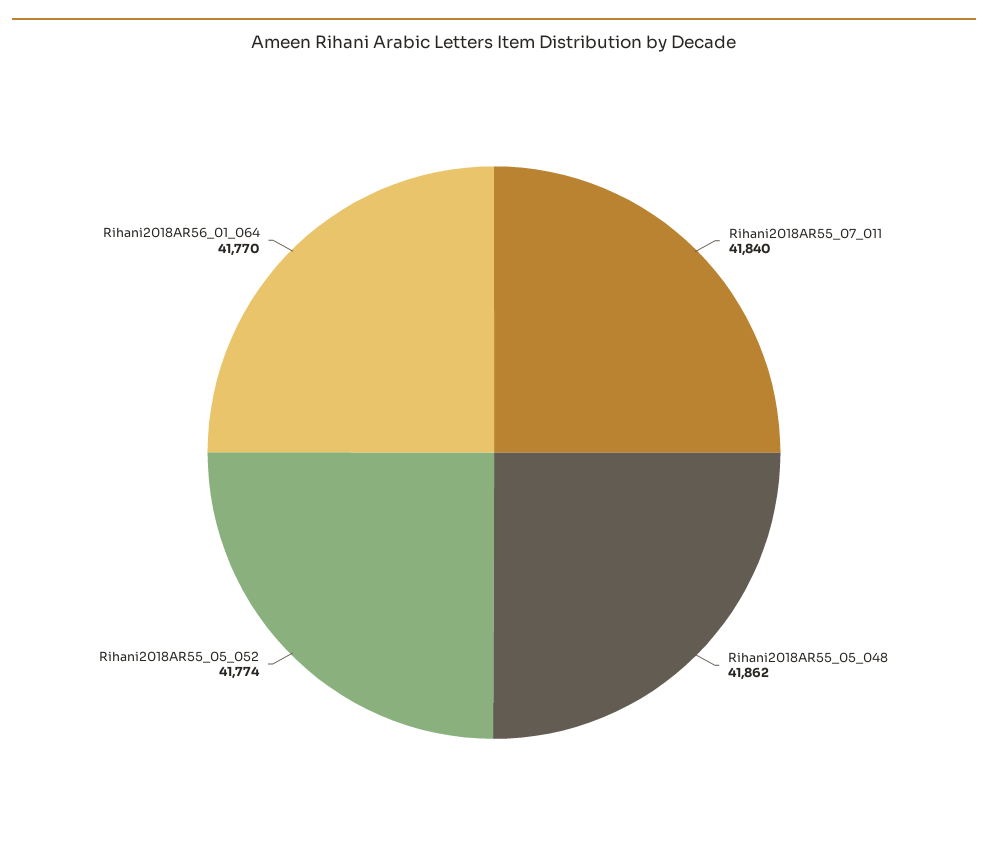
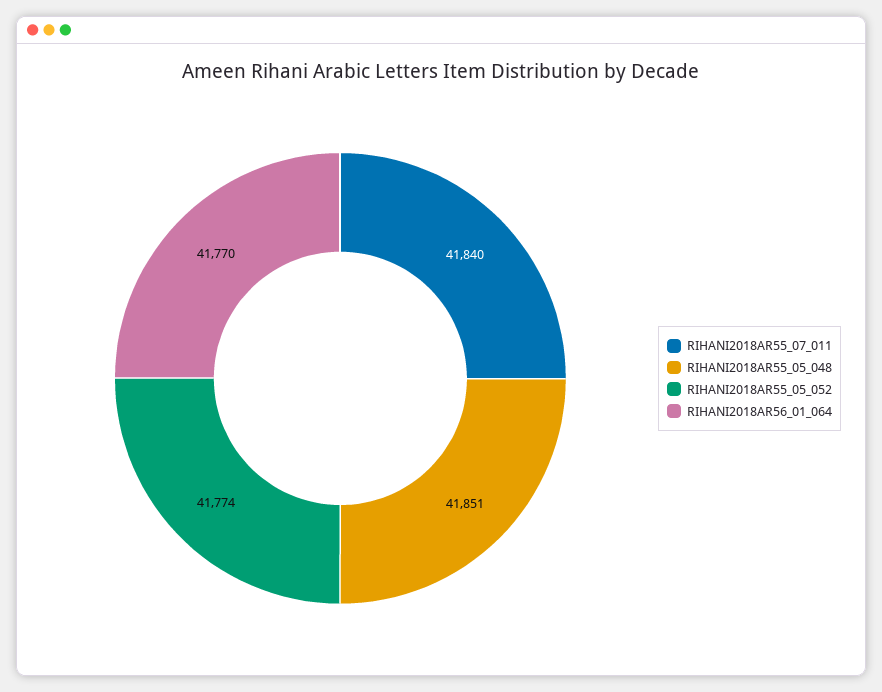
  {
    "Rihani2018AR55_07_011": 41840,
-   "Rihani2018AR55_05_048": 41862,
+   "Rihani2018AR55_05_048": 41851,
    "Rihani2018AR55_05_052": 41774,
    "Rihani2018AR56_01_064": 41770
  }

